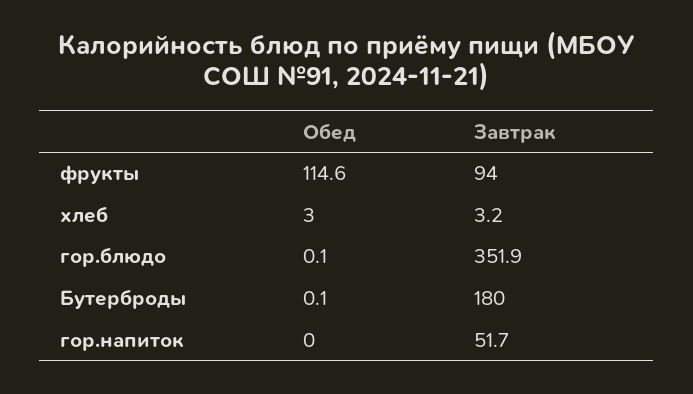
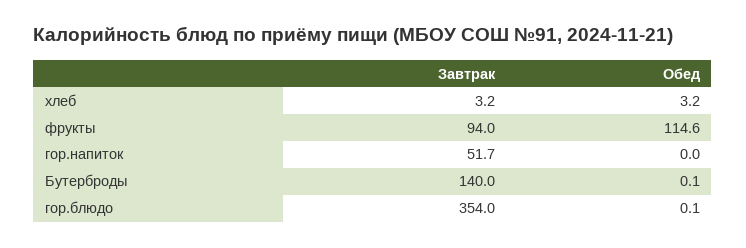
  {
    "Обед": {
      "фрукты": 114.6,
-     "хлеб": 3,
+     "хлеб": 3.2,
      "гор.блюдо": 0.1,
      "Бутерброды": 0.1,
      "гор.напиток": 0
    },
    "Завтрак": {
      "фрукты": 94,
      "хлеб": 3.2,
-     "гор.блюдо": 351.9,
+     "гор.блюдо": 354,
-     "Бутерброды": 180,
+     "Бутерброды": 140,
      "гор.напиток": 51.7
    }
  }

